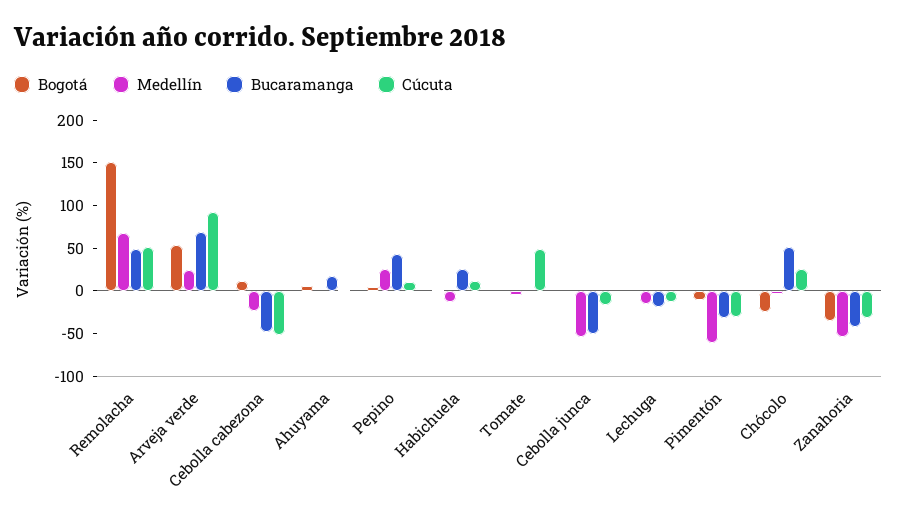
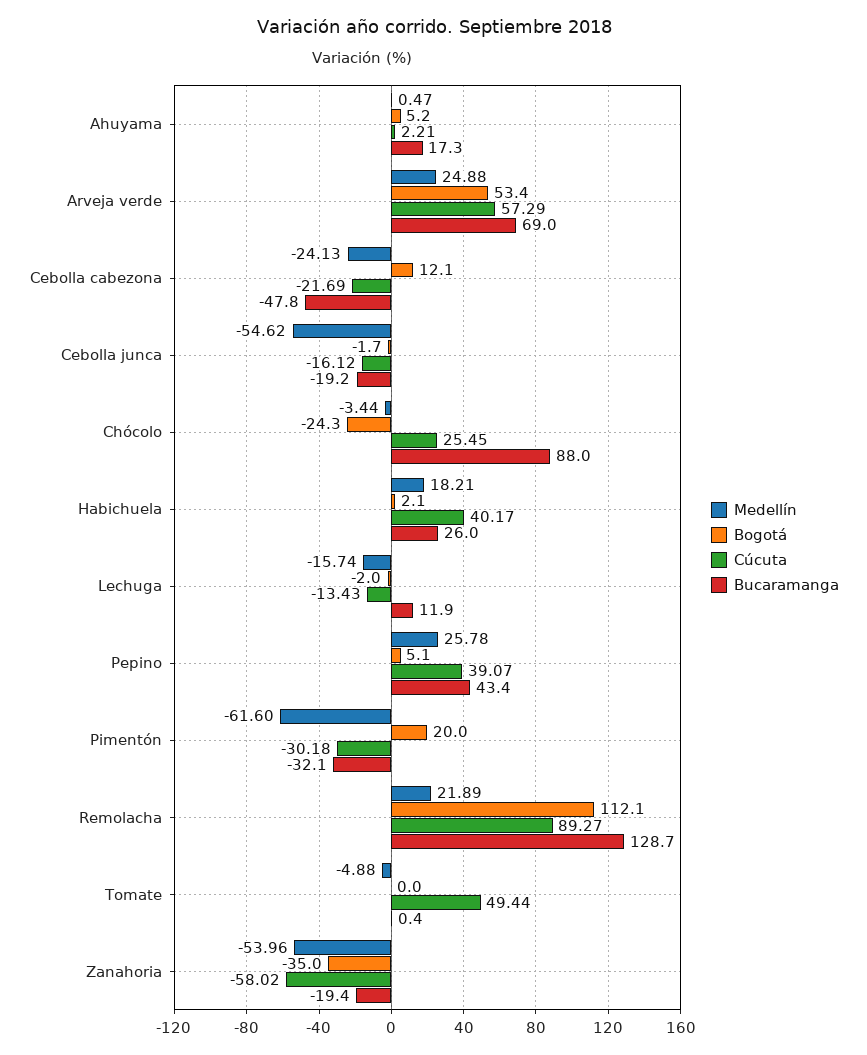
  {
    "Bogotá": {
-     "Remolacha": 150,
+     "Remolacha": 112.1,
      "Arveja verde": 53.4,
      "Cebolla cabezona": 12.1,
      "Ahuyama": 5.2,
      "Pepino": 5.1,
      "Habichuela": 2.1,
      "Tomate": 0,
      "Cebolla junca": -1.7,
      "Lechuga": -2,
-     "Pimentón": -10,
+     "Pimentón": 20,
      "Chócolo": -24.3,
      "Zanahoria": -35
    },
    "Medellín": {
-     "Remolacha": 70,
+     "Remolacha": 21.89,
      "Arveja verde": 24.88,
      "Cebolla cabezona": -24.13,
      "Ahuyama": 0.47,
      "Pepino": 25.78,
-     "Habichuela": -10,
+     "Habichuela": 18.21,
      "Tomate": -4.88,
      "Cebolla junca": -54.62,
      "Lechuga": -15.74,
      "Pimentón": -61.6,
      "Chócolo": -3.44,
      "Zanahoria": -53.96
    },
    "Bucaramanga": {
-     "Remolacha": 50,
+     "Remolacha": 128.7,
      "Arveja verde": 69,
      "Cebolla cabezona": -47.8,
      "Ahuyama": 17.3,
      "Pepino": 43.4,
      "Habichuela": 26,
      "Tomate": 0.4,
-     "Cebolla junca": -50,
+     "Cebolla junca": -19.2,
-     "Lechuga": -20,
+     "Lechuga": 11.9,
      "Pimentón": -32.1,
-     "Chócolo": 50,
+     "Chócolo": 88,
-     "Zanahoria": -40
+     "Zanahoria": -19.4
    },
    "Cúcuta": {
-     "Remolacha": 50,
+     "Remolacha": 89.27,
-     "Arveja verde": 90,
+     "Arveja verde": 57.29,
-     "Cebolla cabezona": -50,
+     "Cebolla cabezona": -21.69,
      "Ahuyama": 2.21,
-     "Pepino": 10,
+     "Pepino": 39.07,
-     "Habichuela": 10,
+     "Habichuela": 40.17,
      "Tomate": 49.44,
      "Cebolla junca": -16.12,
      "Lechuga": -13.43,
      "Pimentón": -30.18,
      "Chócolo": 25.45,
-     "Zanahoria": -30
+     "Zanahoria": -58.02
    }
  }

